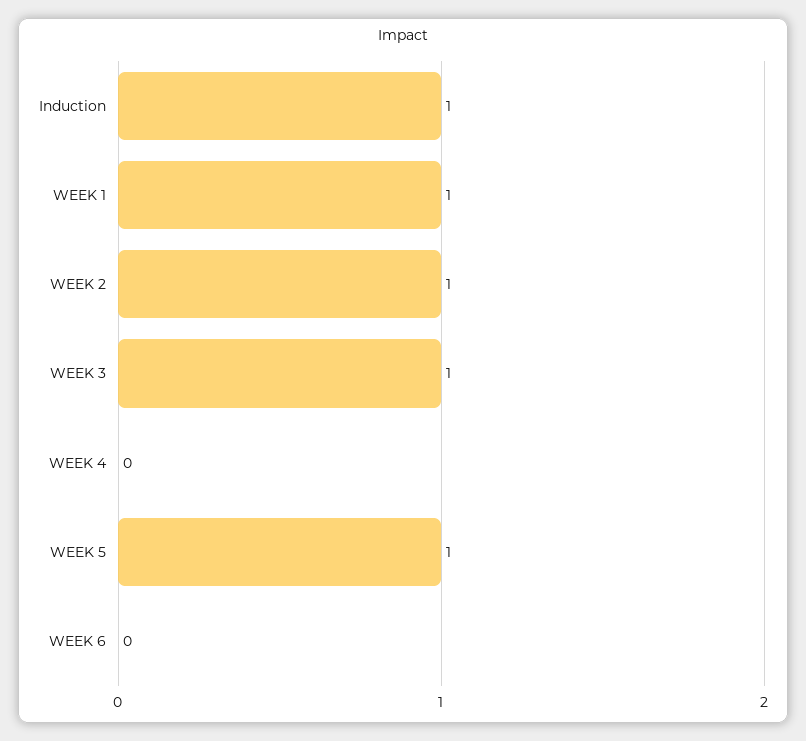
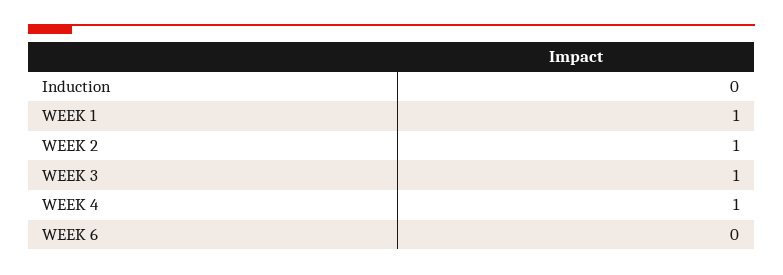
  {
-   "Induction": 1,
+   "Induction": 0,
    "WEEK 1": 1,
    "WEEK 2": 1,
    "WEEK 3": 1,
-   "WEEK 4": 0,
+   "WEEK 4": 1,
-   "WEEK 5": 1,
    "WEEK 6": 0
  }

